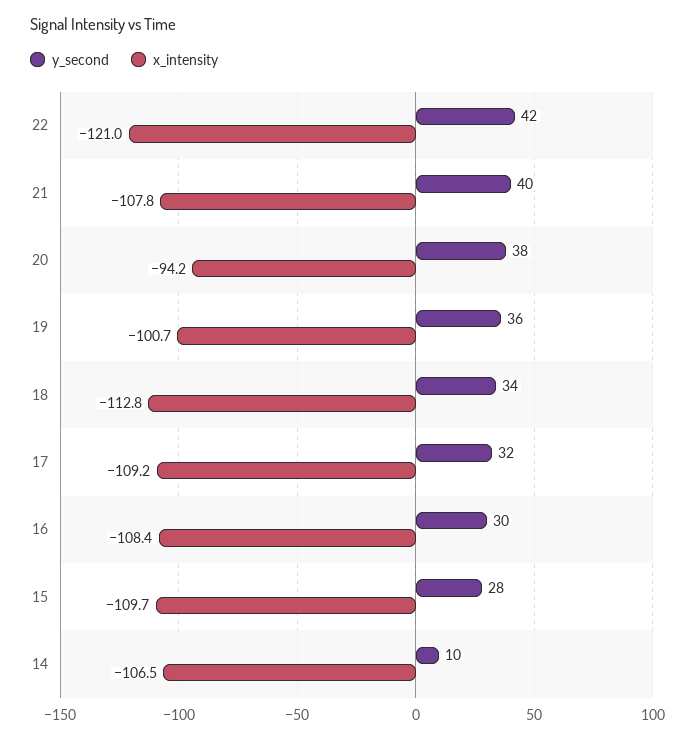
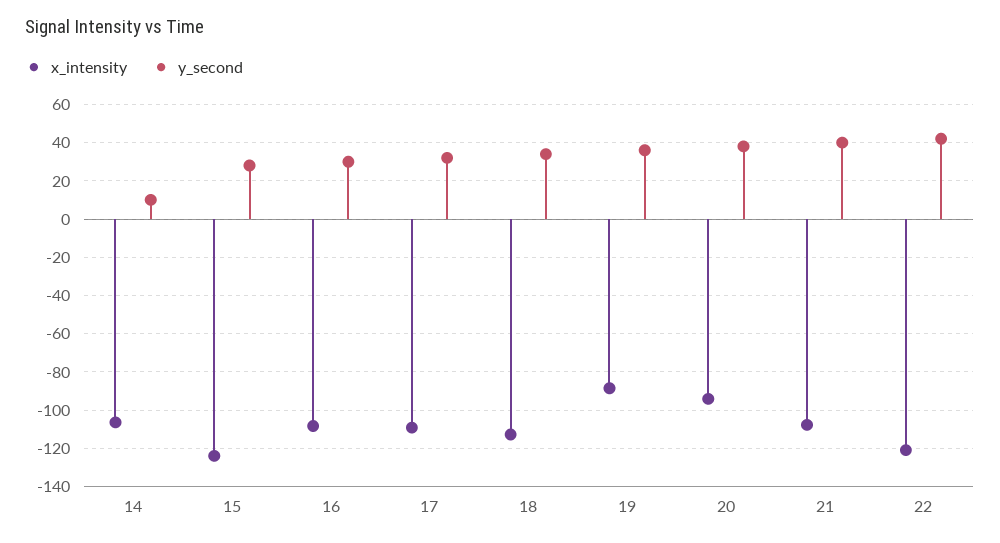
  {
    "y_second": {
      "22": 42,
      "21": 40,
      "20": 38,
      "19": 36,
      "18": 34,
      "17": 32,
      "16": 30,
      "15": 28,
      "14": 10
    },
    "x_intensity": {
      "22": -121,
      "21": -107.8,
      "20": -94.2,
-     "19": -100.7,
+     "19": -90,
      "18": -112.8,
      "17": -109.2,
      "16": -108.4,
-     "15": -109.7,
+     "15": -125,
      "14": -106.5
    }
  }

